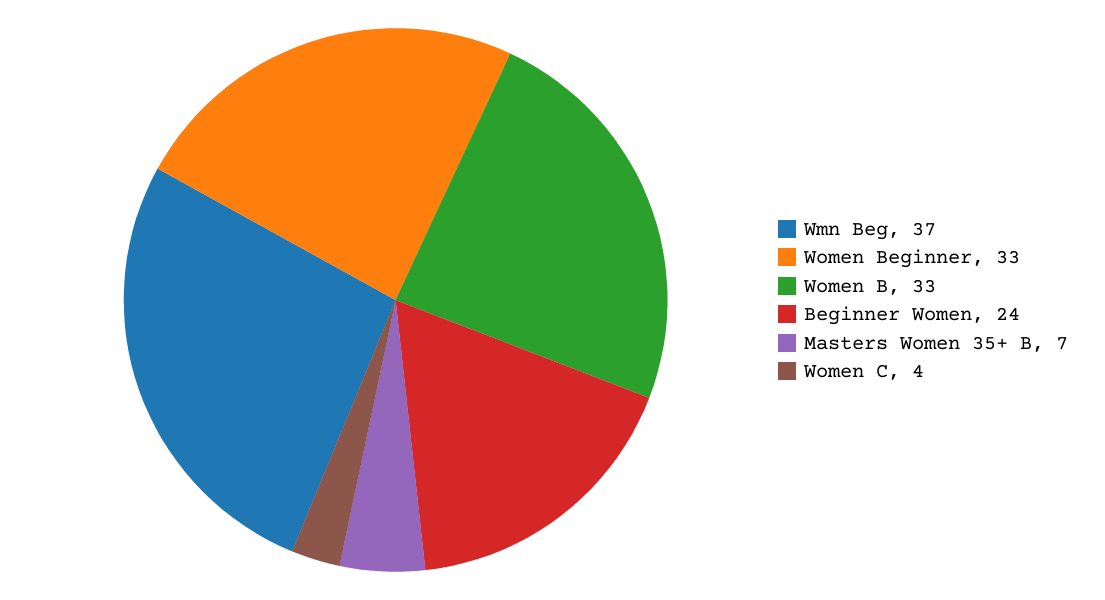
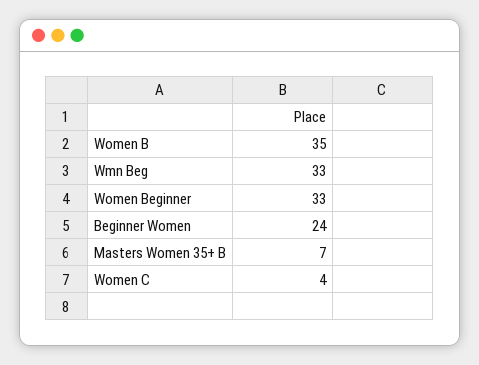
  {
-   "Wmn Beg": 37,
+   "Wmn Beg": 33,
    "Women Beginner": 33,
-   "Women B": 33,
+   "Women B": 35,
    "Beginner Women": 24,
    "Masters Women 35+ B": 7,
    "Women C": 4
  }

